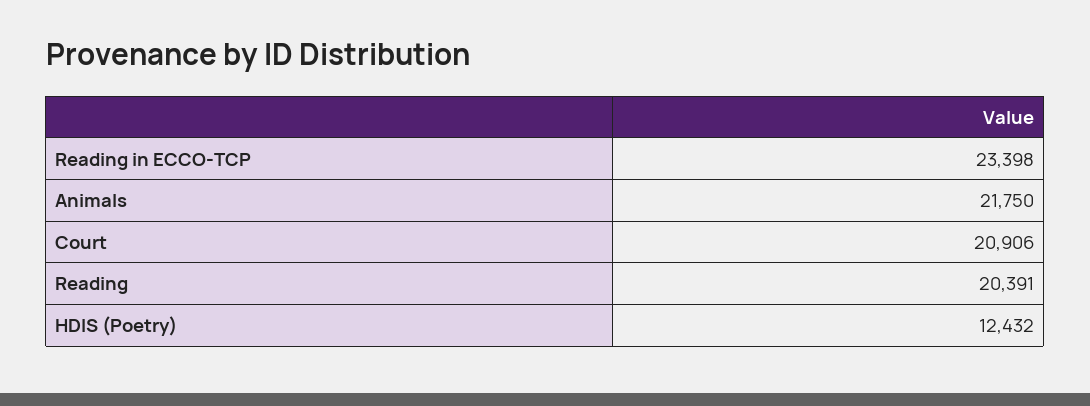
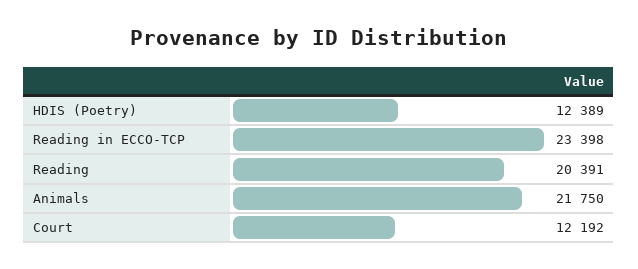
  {
    "Reading in ECCO-TCP": 23398,
    "Animals": 21750,
-   "Court": 20906,
+   "Court": 12192,
    "Reading": 20391,
-   "HDIS (Poetry)": 12432
+   "HDIS (Poetry)": 12389
  }

